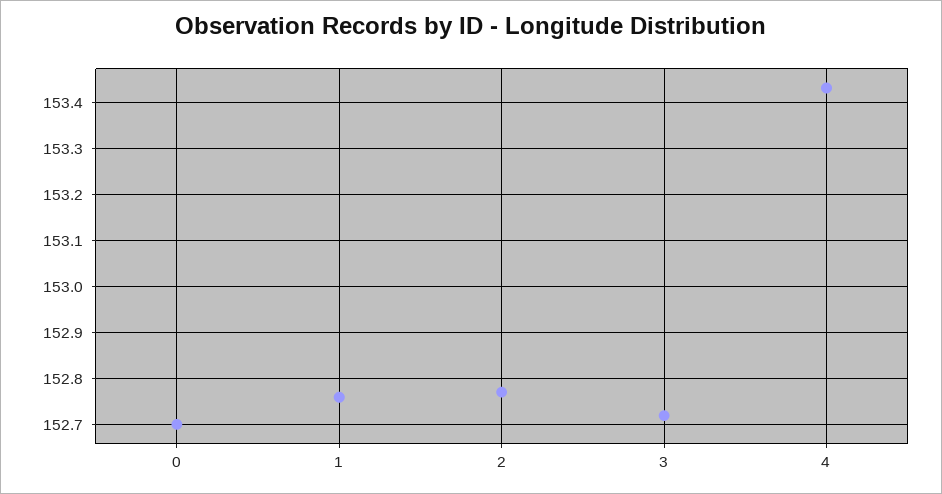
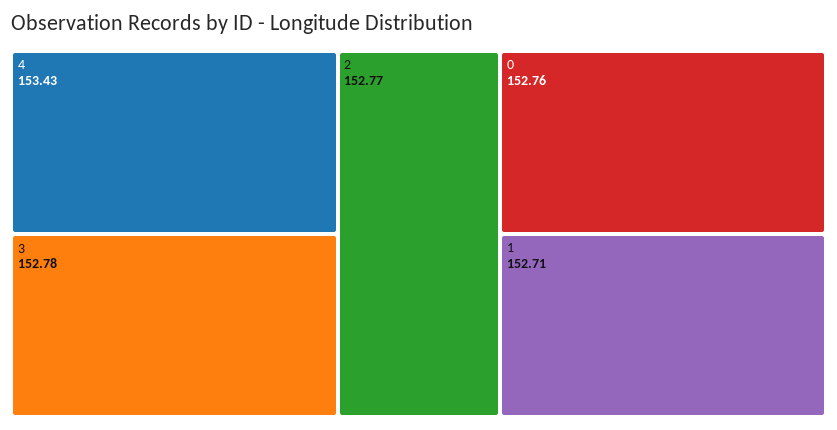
  {
-   "0": 152.7,
+   "0": 152.76,
-   "1": 152.76,
+   "1": 152.71,
    "2": 152.77,
-   "3": 152.72,
+   "3": 152.78,
    "4": 153.43
  }

